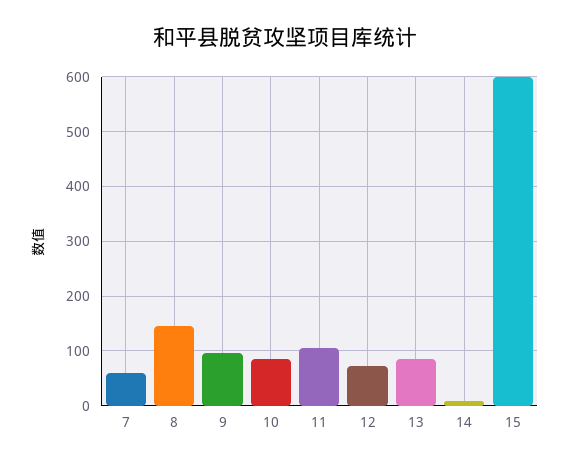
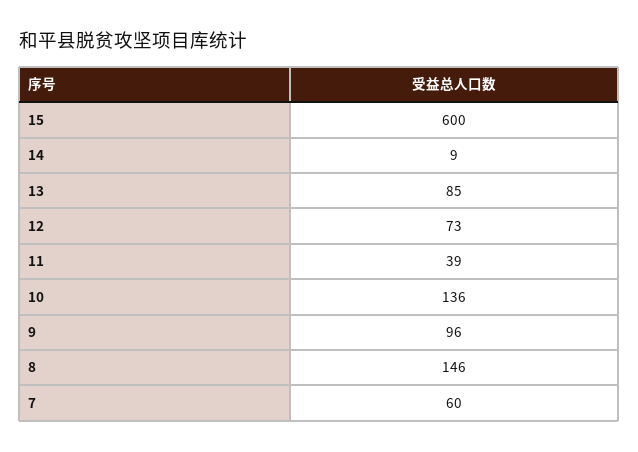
  {
    "7": 60,
    "8": 146,
    "9": 96,
-   "10": 80,
+   "10": 136,
-   "11": 100,
+   "11": 39,
    "12": 73,
    "13": 85,
    "14": 9,
    "15": 600
  }

